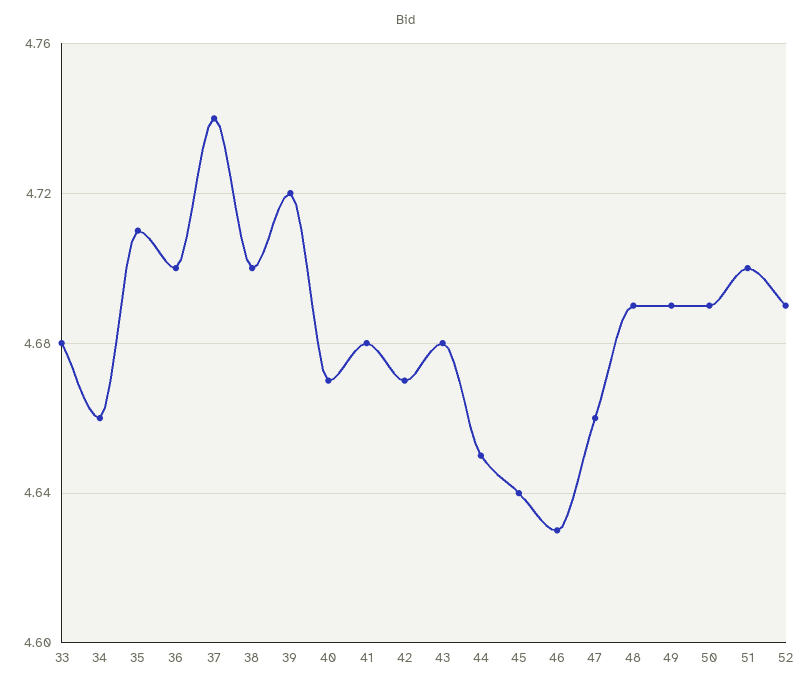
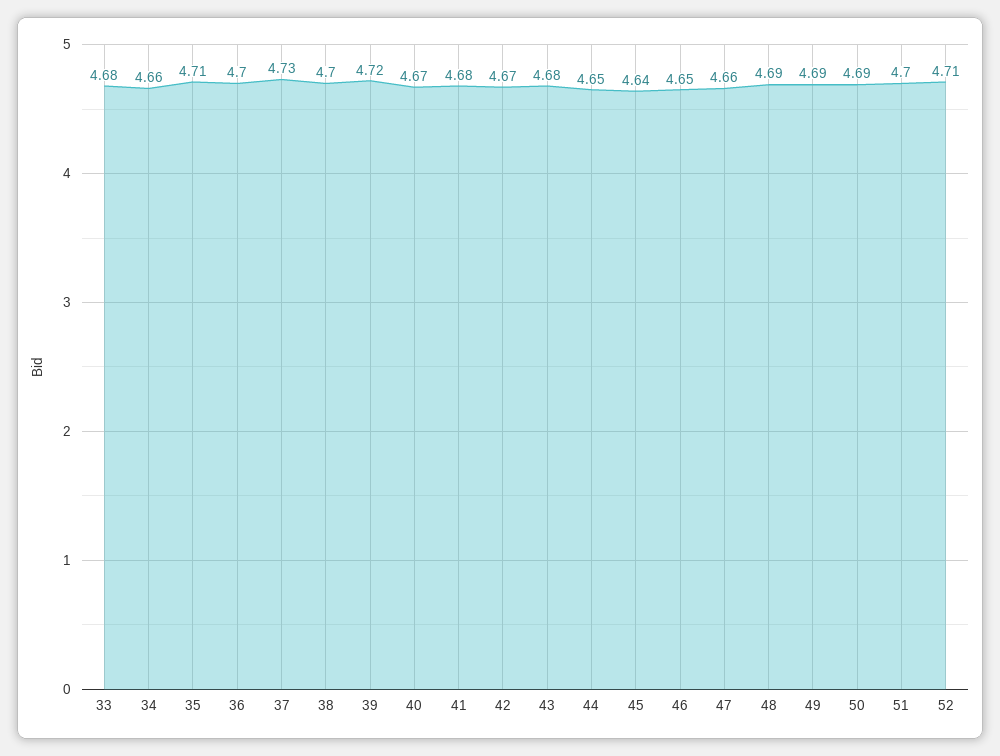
  {
    "33": 4.68,
    "34": 4.66,
    "35": 4.71,
    "36": 4.7,
-   "37": 4.74,
+   "37": 4.73,
    "38": 4.7,
    "39": 4.72,
    "40": 4.67,
    "41": 4.68,
    "42": 4.67,
    "43": 4.68,
    "44": 4.65,
    "45": 4.64,
-   "46": 4.63,
+   "46": 4.65,
    "47": 4.66,
    "48": 4.69,
    "49": 4.69,
    "50": 4.69,
    "51": 4.7,
-   "52": 4.69
+   "52": 4.71
  }

